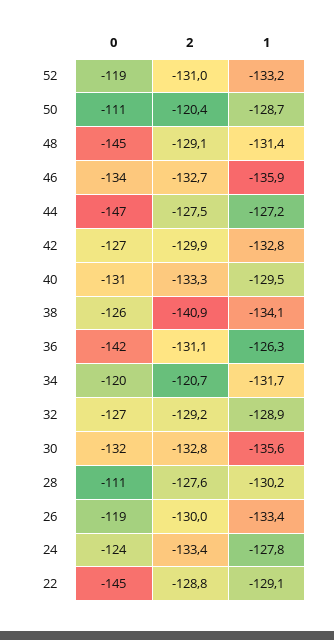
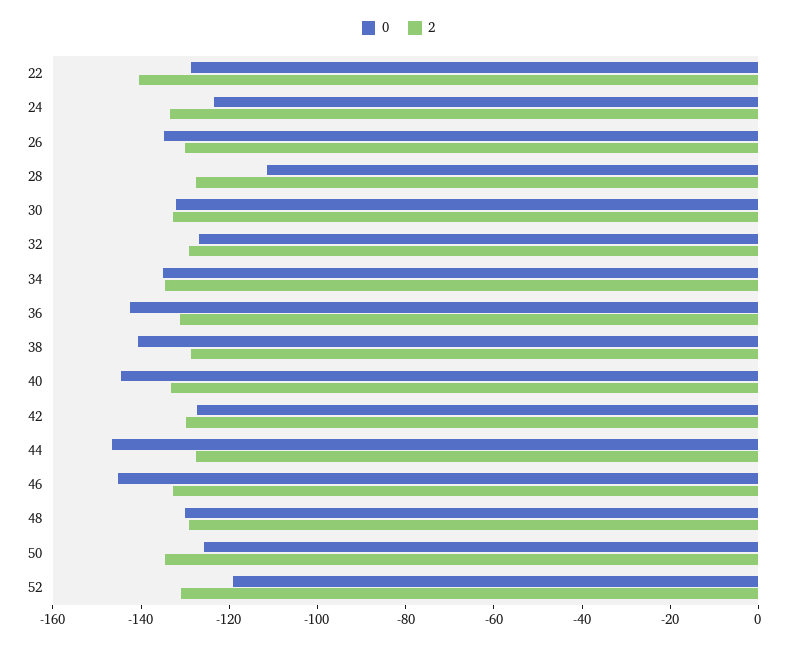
  {
    "0": {
      "52": -119,
-     "50": -111,
+     "50": -125,
-     "48": -145,
+     "48": -130,
-     "46": -134,
+     "46": -145,
      "44": -147,
      "42": -127,
-     "40": -131,
+     "40": -145,
-     "38": -126,
+     "38": -140,
      "36": -142,
-     "34": -120,
+     "34": -135,
      "32": -127,
      "30": -132,
      "28": -111,
-     "26": -119,
+     "26": -135,
      "24": -124,
-     "22": -145
+     "22": -130
    },
    "2": {
      "52": -131,
-     "50": -120.4,
+     "50": -135,
      "48": -129.1,
      "46": -132.7,
      "44": -127.5,
      "42": -129.9,
      "40": -133.3,
-     "38": -140.9,
+     "38": -130,
      "36": -131.1,
-     "34": -120.7,
+     "34": -135,
      "32": -129.2,
      "30": -132.8,
      "28": -127.6,
      "26": -130,
      "24": -133.4,
-     "22": -128.8
+     "22": -140
-   },
+   }
-   "1": {
-     "52": -133.2,
-     "50": -128.7,
-     "48": -131.4,
-     "46": -135.9,
-     "44": -127.2,
-     "42": -132.8,
-     "40": -129.5,
-     "38": -134.1,
-     "36": -126.3,
-     "34": -131.7,
-     "32": -128.9,
-     "30": -135.6,
-     "28": -130.2,
-     "26": -133.4,
-     "24": -127.8,
-     "22": -129.1
-   }
  }

